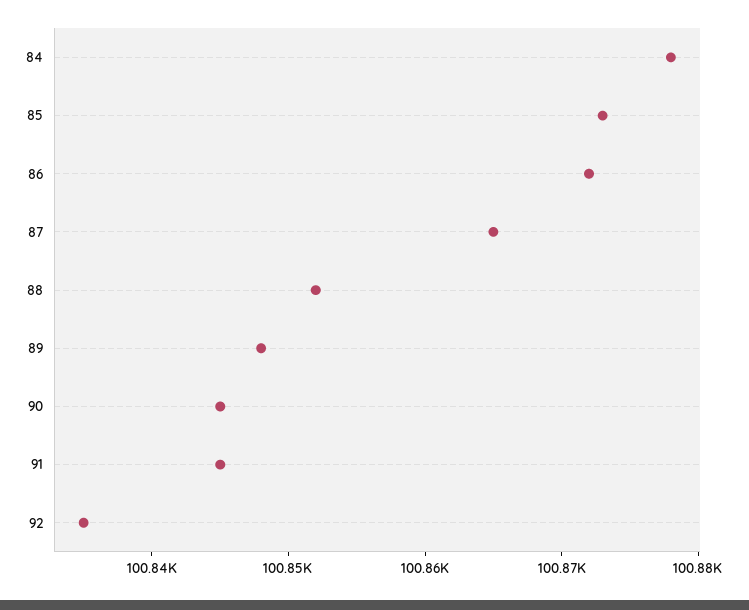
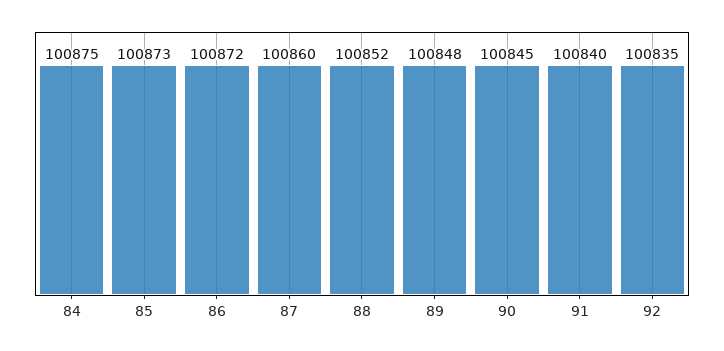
  {
-   "84": 100878,
+   "84": 100875,
    "85": 100873,
    "86": 100872,
-   "87": 100865,
+   "87": 100860,
    "88": 100852,
    "89": 100848,
    "90": 100845,
-   "91": 100845,
+   "91": 100840,
    "92": 100835
  }

